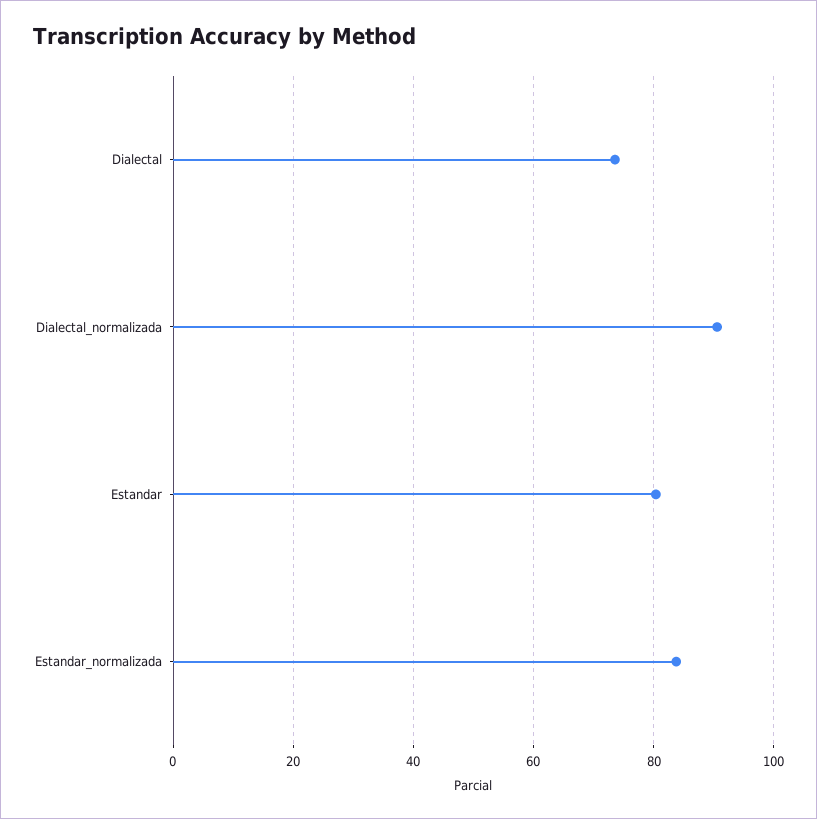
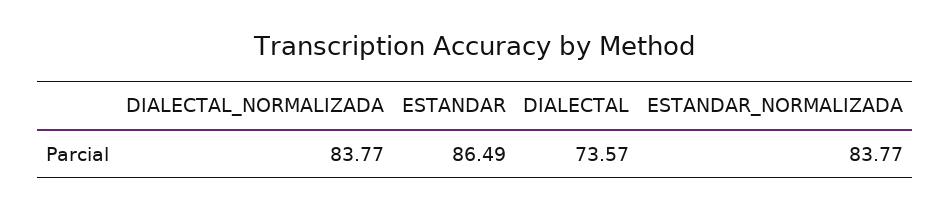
  {
    "Dialectal": 73.57,
-   "Dialectal_normalizada": 90,
+   "Dialectal_normalizada": 83.77,
-   "Estandar": 80,
+   "Estandar": 86.49,
    "Estandar_normalizada": 83.77
  }

